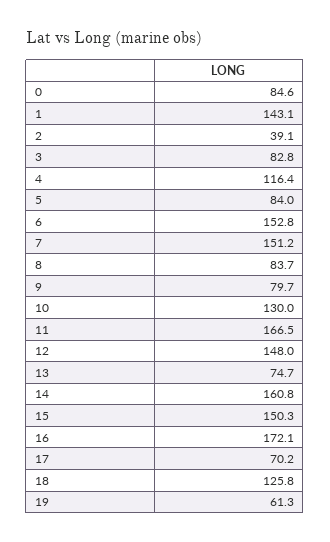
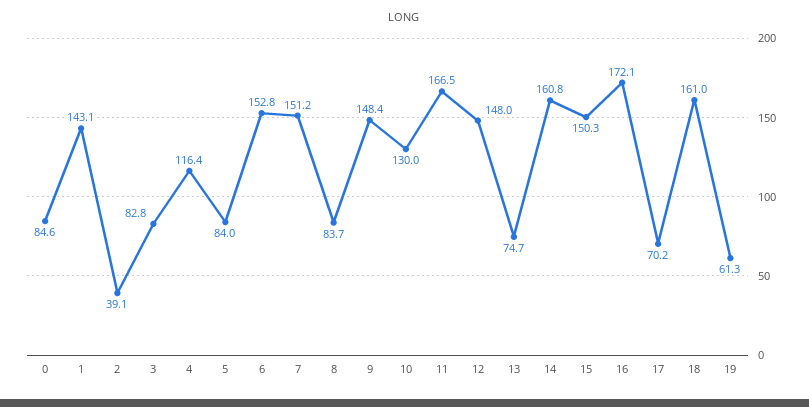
  {
    "0": 84.6,
    "1": 143.1,
    "2": 39.1,
    "3": 82.8,
    "4": 116.4,
    "5": 84,
    "6": 152.8,
    "7": 151.2,
    "8": 83.7,
-   "9": 79.7,
+   "9": 148.4,
    "10": 130,
    "11": 166.5,
    "12": 148,
    "13": 74.7,
    "14": 160.8,
    "15": 150.3,
    "16": 172.1,
    "17": 70.2,
-   "18": 125.8,
+   "18": 161,
    "19": 61.3
  }

